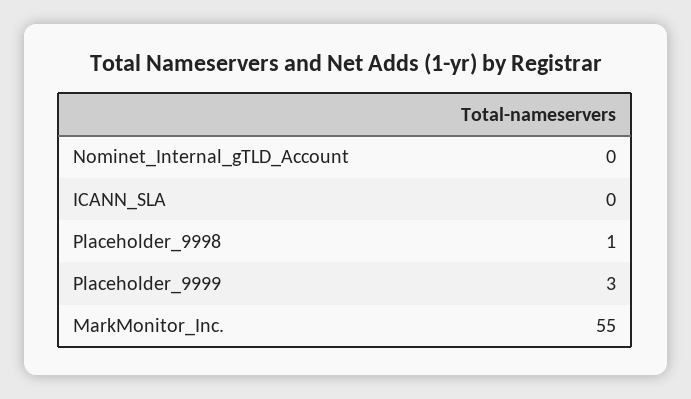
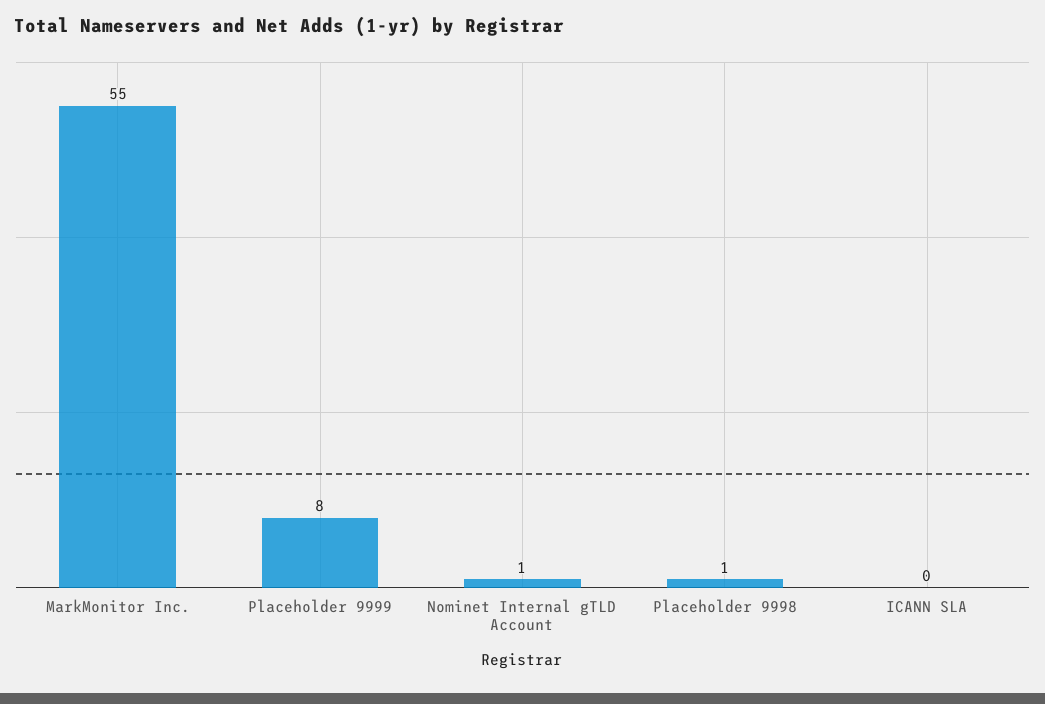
  {
-   "Nominet_Internal_gTLD_Account": 0,
+   "Nominet_Internal_gTLD_Account": 1,
    "ICANN_SLA": 0,
    "Placeholder_9998": 1,
-   "Placeholder_9999": 3,
+   "Placeholder_9999": 8,
    "MarkMonitor_Inc.": 55
  }

